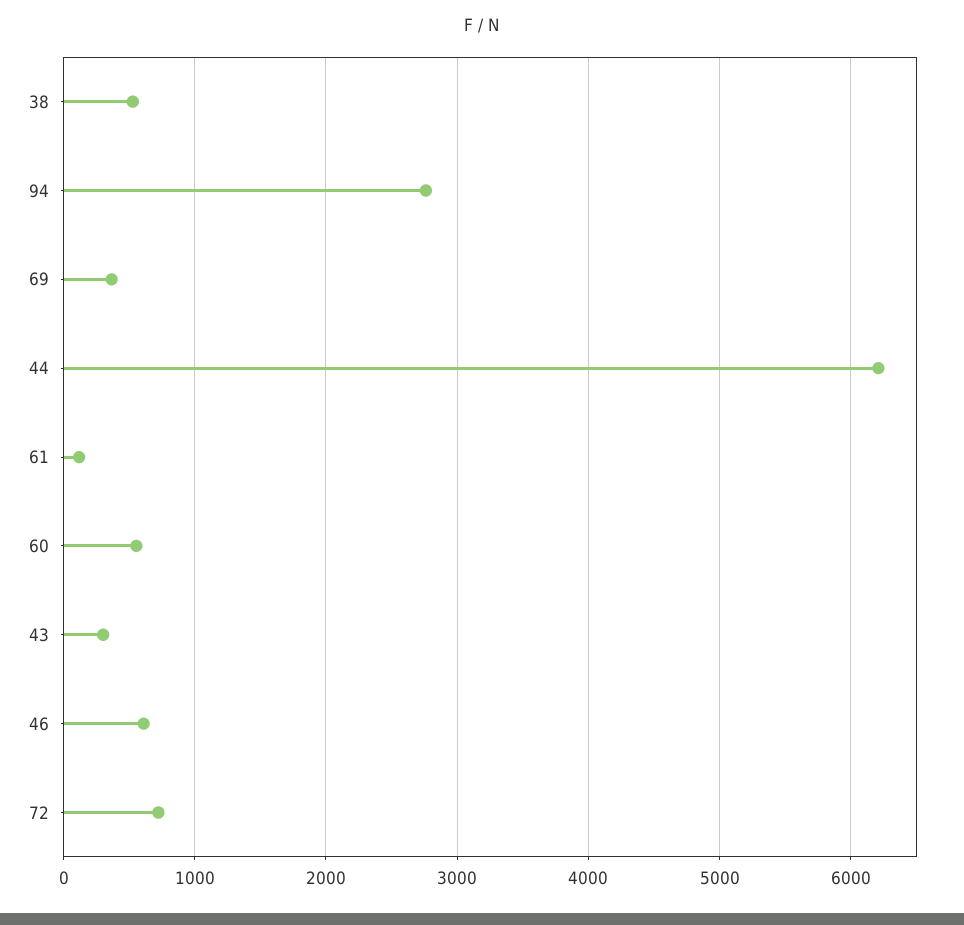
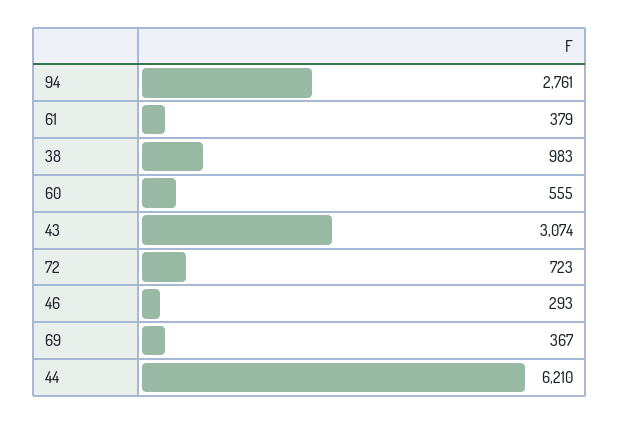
  {
-   "38": 500,
+   "38": 983,
    "94": 2761,
    "69": 367,
    "44": 6210,
-   "61": 100,
+   "61": 379,
    "60": 555,
-   "43": 300,
+   "43": 3074,
-   "46": 600,
+   "46": 293,
    "72": 723
  }

